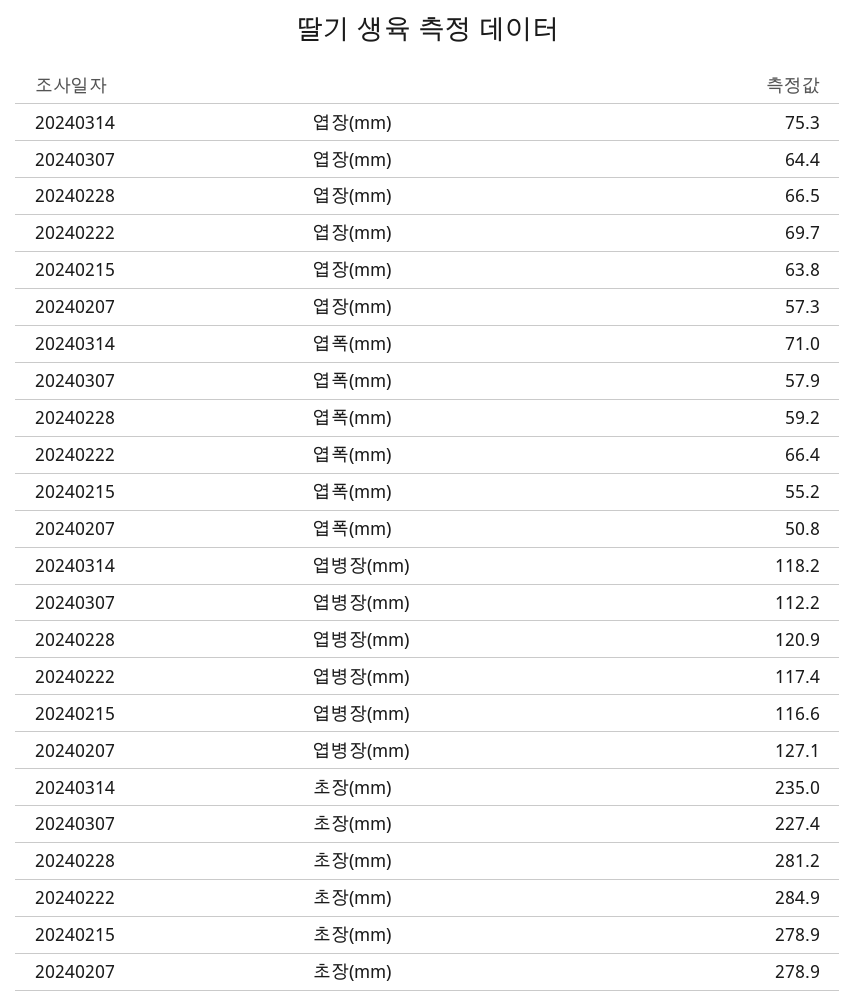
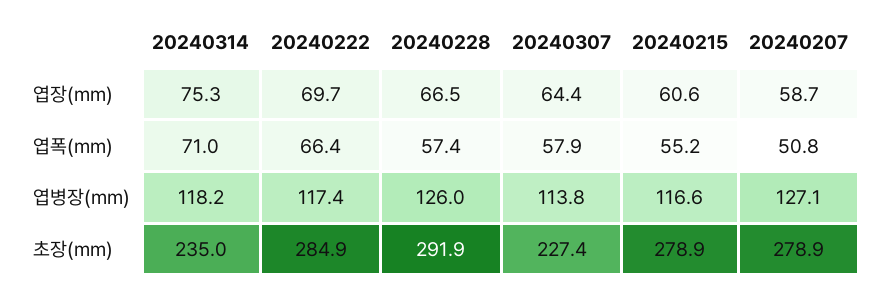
  {
    "20240314": {
      "엽장(mm)": 75.3,
      "엽폭(mm)": 71,
      "엽병장(mm)": 118.2,
      "초장(mm)": 235
    },
    "20240307": {
      "엽장(mm)": 64.4,
      "엽폭(mm)": 57.9,
-     "엽병장(mm)": 112.2,
+     "엽병장(mm)": 113.8,
      "초장(mm)": 227.4
    },
    "20240228": {
      "엽장(mm)": 66.5,
-     "엽폭(mm)": 59.2,
+     "엽폭(mm)": 57.4,
-     "엽병장(mm)": 120.9,
+     "엽병장(mm)": 126,
-     "초장(mm)": 281.2
+     "초장(mm)": 291.9
    },
    "20240222": {
      "엽장(mm)": 69.7,
      "엽폭(mm)": 66.4,
      "엽병장(mm)": 117.4,
      "초장(mm)": 284.9
    },
    "20240215": {
-     "엽장(mm)": 63.8,
+     "엽장(mm)": 60.6,
      "엽폭(mm)": 55.2,
      "엽병장(mm)": 116.6,
      "초장(mm)": 278.9
    },
    "20240207": {
-     "엽장(mm)": 57.3,
+     "엽장(mm)": 58.7,
      "엽폭(mm)": 50.8,
      "엽병장(mm)": 127.1,
      "초장(mm)": 278.9
    }
  }

